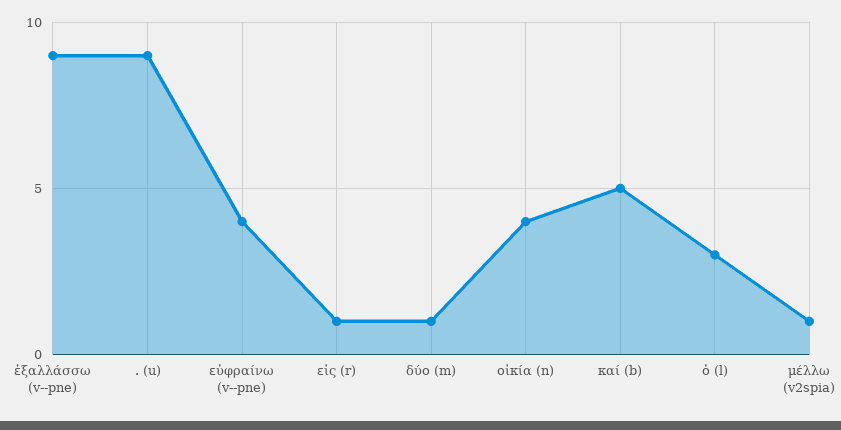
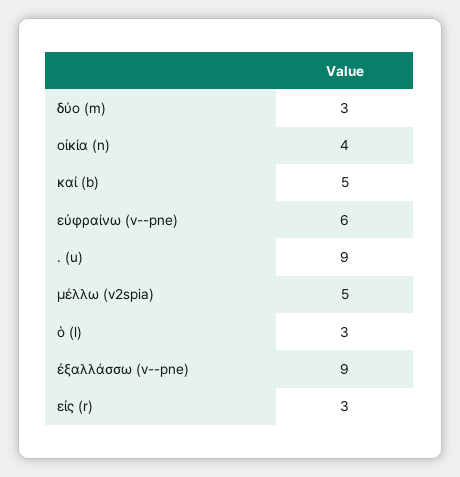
  {
    "ἐξαλλάσσω (v--pne)": 9,
    ". (u)": 9,
-   "εὐφραίνω (v--pne)": 4,
+   "εὐφραίνω (v--pne)": 6,
-   "εἰς (r)": 1,
+   "εἰς (r)": 3,
-   "δύο (m)": 1,
+   "δύο (m)": 3,
    "οἰκία (n)": 4,
    "καί (b)": 5,
    "ὁ (l)": 3,
-   "μέλλω (v2spia)": 1
+   "μέλλω (v2spia)": 5
  }

